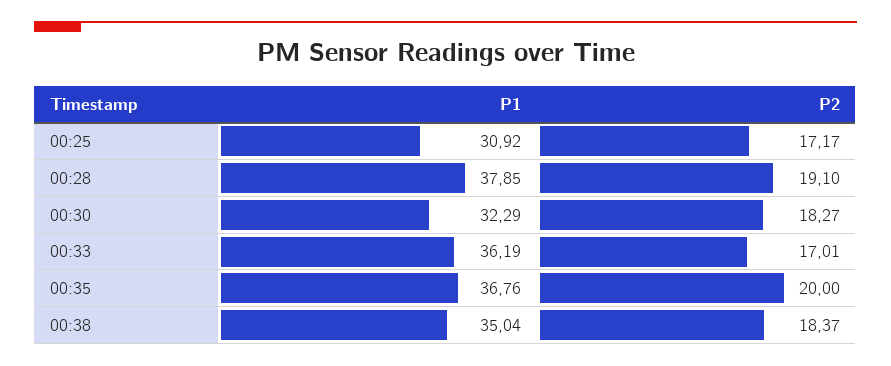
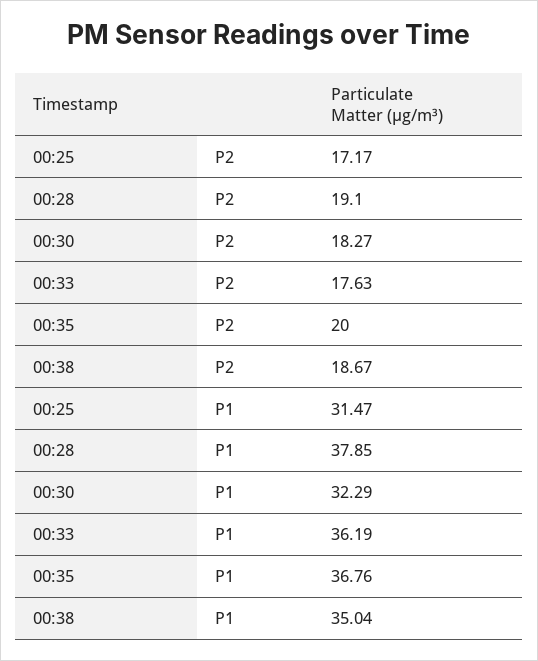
  {
    "P1": {
-     "00:25": 30.92,
+     "00:25": 31.47,
      "00:28": 37.85,
      "00:30": 32.29,
      "00:33": 36.19,
      "00:35": 36.76,
      "00:38": 35.04
    },
    "P2": {
      "00:25": 17.17,
      "00:28": 19.1,
      "00:30": 18.27,
-     "00:33": 17.01,
+     "00:33": 17.63,
      "00:35": 20,
-     "00:38": 18.37
+     "00:38": 18.67
    }
  }

